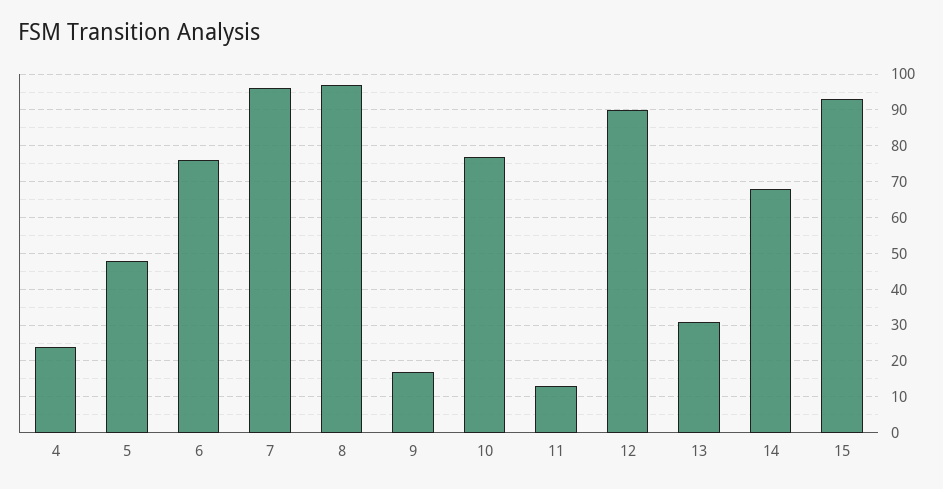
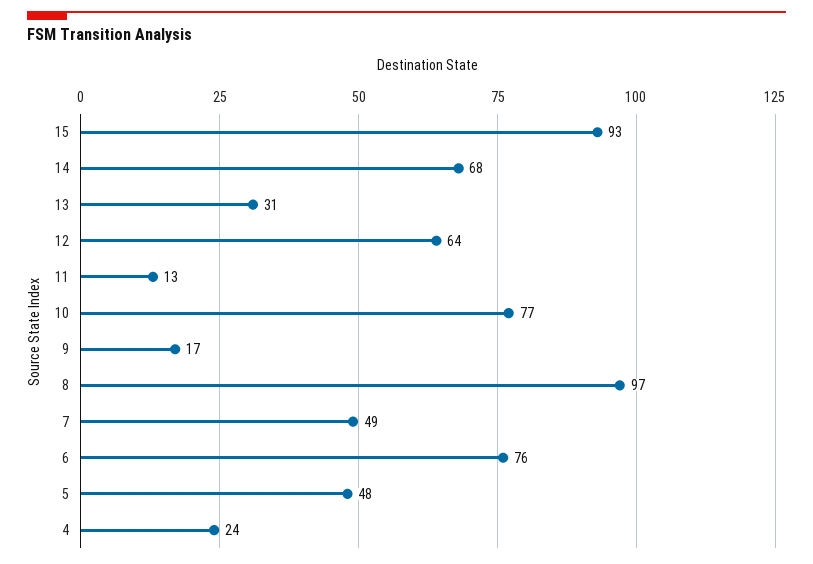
  {
    "4": 24,
    "5": 48,
    "6": 76,
-   "7": 95,
+   "7": 49,
    "8": 97,
    "9": 17,
    "10": 77,
    "11": 13,
-   "12": 90,
+   "12": 64,
    "13": 31,
    "14": 68,
    "15": 93
  }

